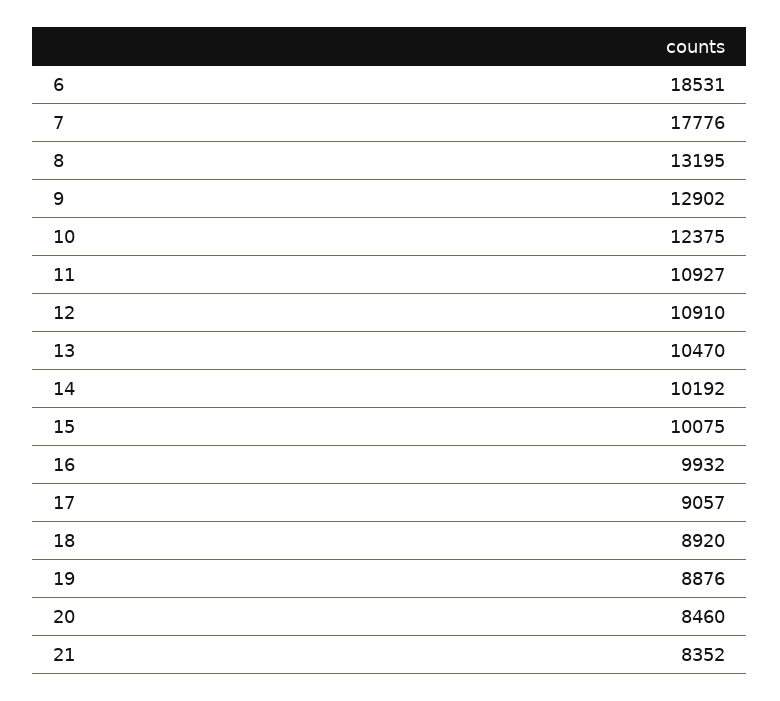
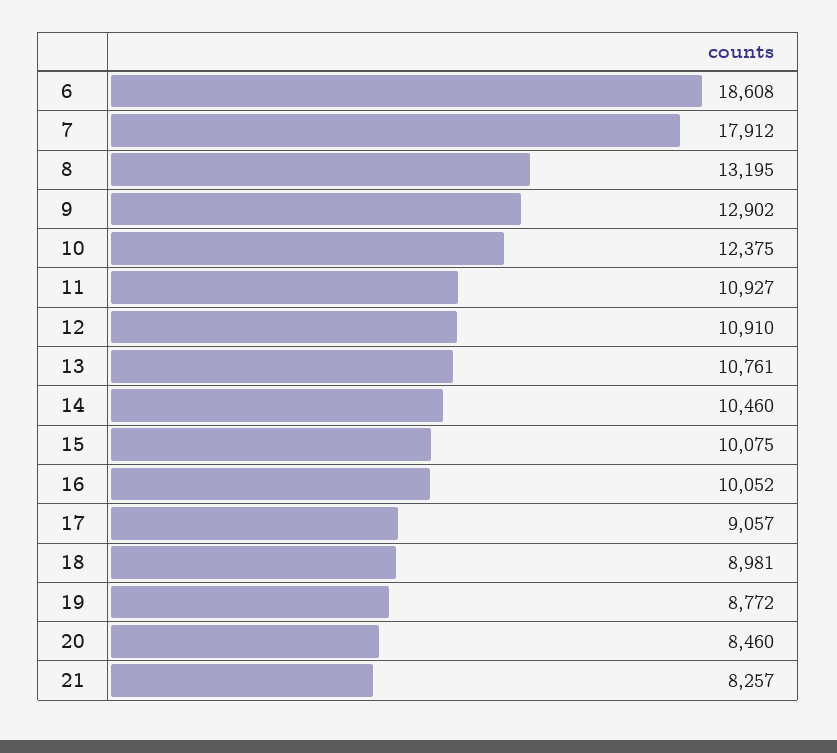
  {
-   "6": 18531,
+   "6": 18608,
-   "7": 17776,
+   "7": 17912,
    "8": 13195,
    "9": 12902,
    "10": 12375,
    "11": 10927,
    "12": 10910,
-   "13": 10470,
+   "13": 10761,
-   "14": 10192,
+   "14": 10460,
    "15": 10075,
-   "16": 9932,
+   "16": 10052,
    "17": 9057,
-   "18": 8920,
+   "18": 8981,
-   "19": 8876,
+   "19": 8772,
    "20": 8460,
-   "21": 8352
+   "21": 8257
  }

